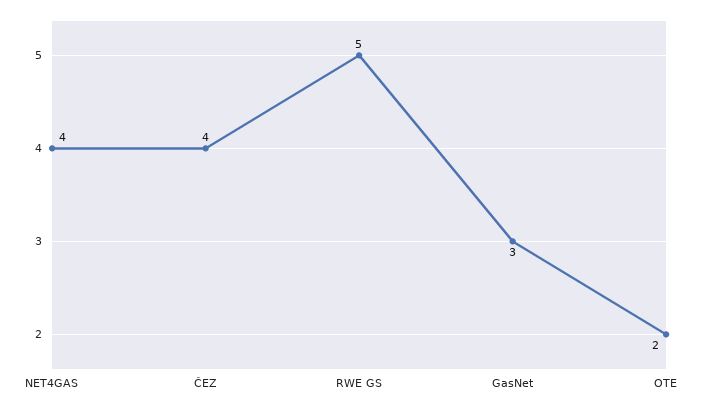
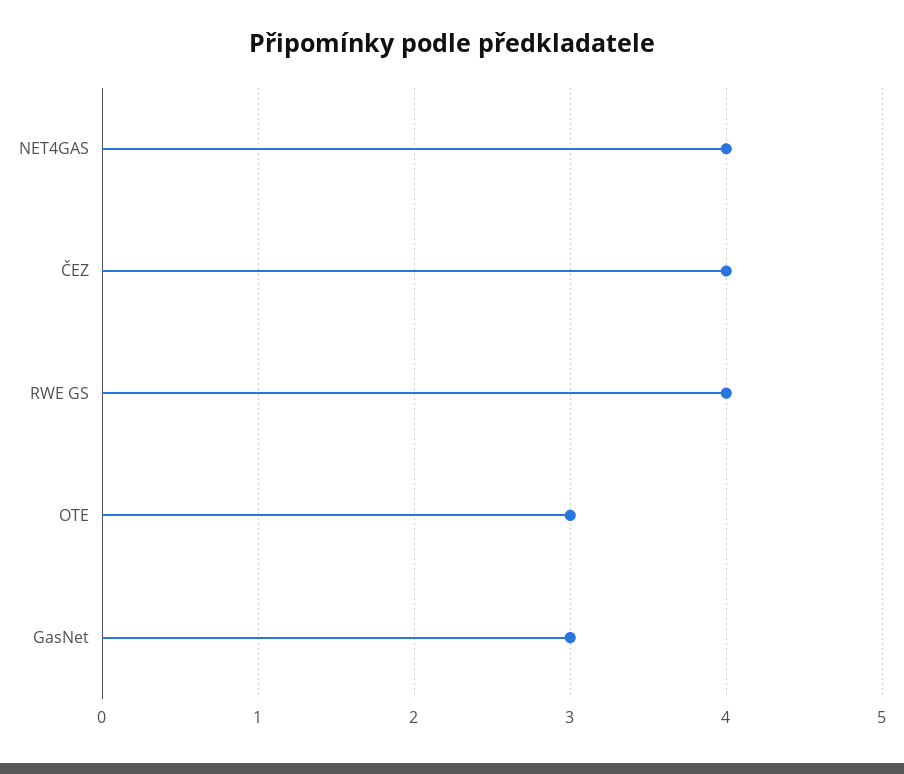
  {
    "NET4GAS": 4,
    "ČEZ": 4,
-   "RWE GS": 5,
+   "RWE GS": 4,
    "GasNet": 3,
-   "OTE": 2
+   "OTE": 3
  }

